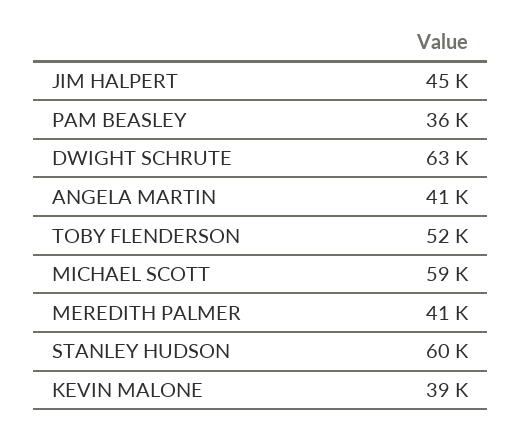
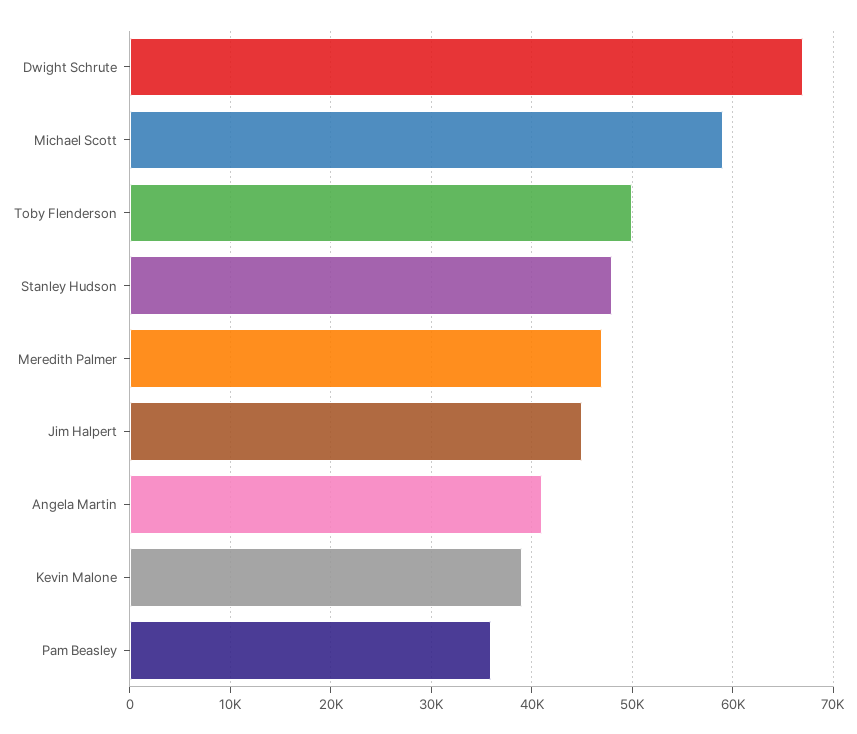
  {
    "JIM HALPERT": 45000,
    "PAM BEASLEY": 36000,
-   "DWIGHT SCHRUTE": 63000,
+   "DWIGHT SCHRUTE": 67000,
    "ANGELA MARTIN": 41000,
-   "TOBY FLENDERSON": 52000,
+   "TOBY FLENDERSON": 50000,
    "MICHAEL SCOTT": 59000,
-   "MEREDITH PALMER": 41000,
+   "MEREDITH PALMER": 47000,
-   "STANLEY HUDSON": 60000,
+   "STANLEY HUDSON": 48000,
    "KEVIN MALONE": 39000
  }

